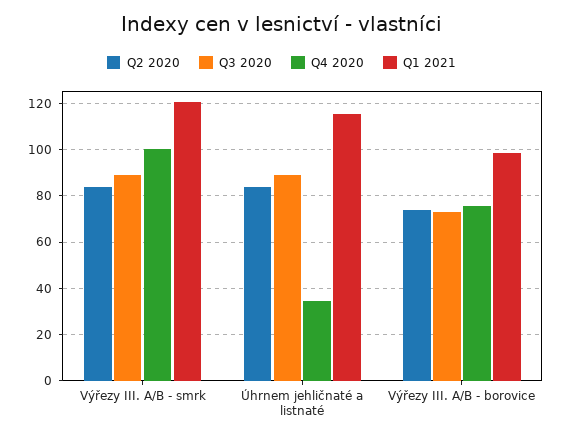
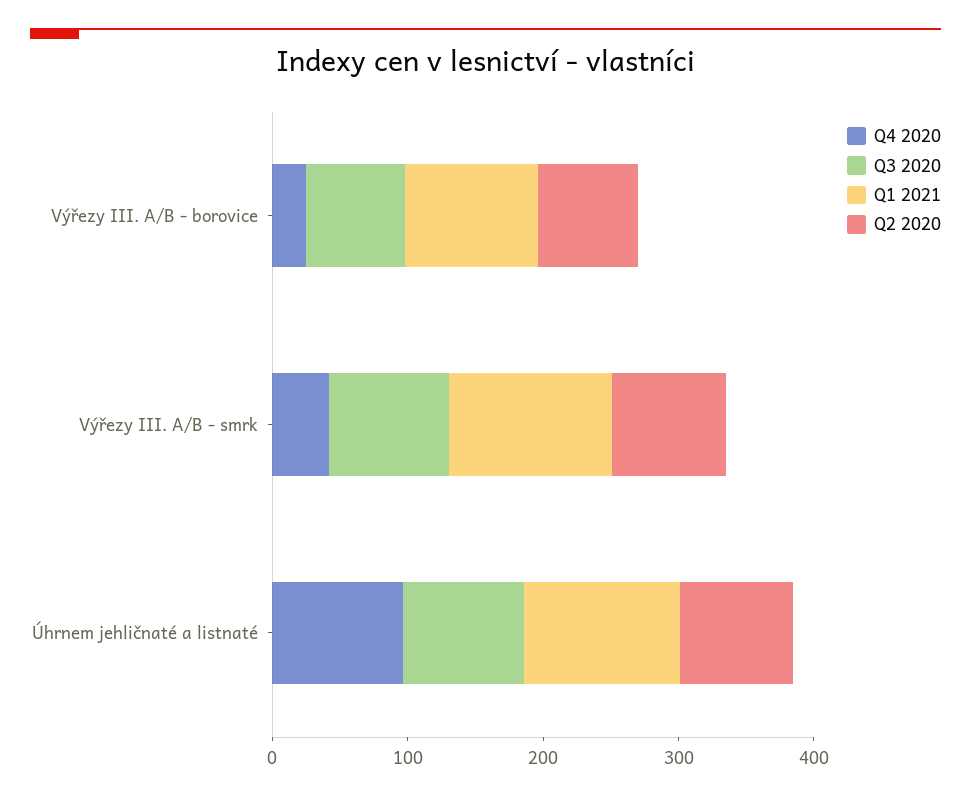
  {
    "Q2 2020": {
      "Výřezy III. A/B - smrk": 85,
      "Úhrnem jehličnaté a listnaté": 85,
      "Výřezy III. A/B - borovice": 75
    },
    "Q3 2020": {
      "Výřezy III. A/B - smrk": 90,
      "Úhrnem jehličnaté a listnaté": 90,
      "Výřezy III. A/B - borovice": 75
    },
    "Q4 2020": {
-     "Výřezy III. A/B - smrk": 100,
+     "Výřezy III. A/B - smrk": 40,
-     "Úhrnem jehličnaté a listnaté": 35,
+     "Úhrnem jehličnaté a listnaté": 100,
-     "Výřezy III. A/B - borovice": 75
+     "Výřezy III. A/B - borovice": 20
    },
    "Q1 2021": {
      "Výřezy III. A/B - smrk": 120,
      "Úhrnem jehličnaté a listnaté": 115,
      "Výřezy III. A/B - borovice": 100
    }
  }

